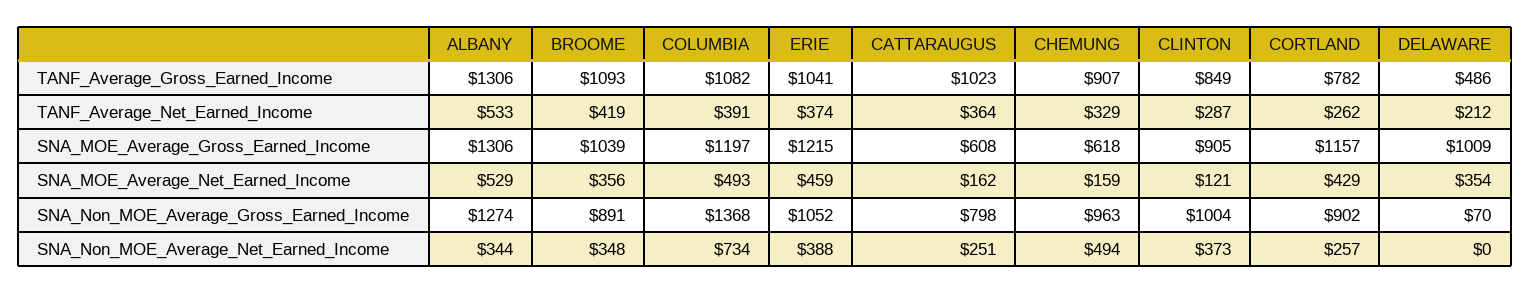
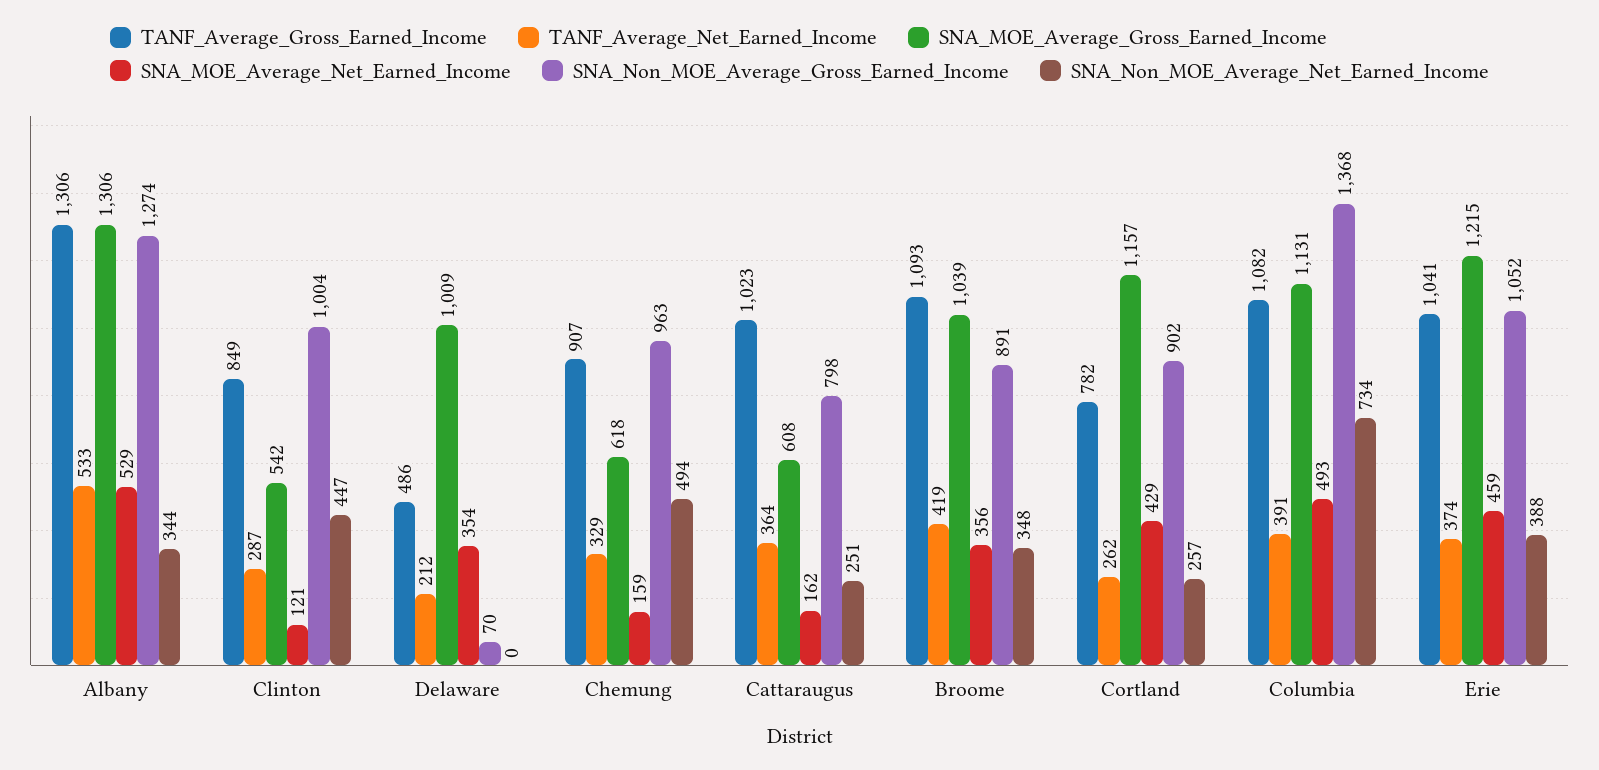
  {
    "TANF_Average_Gross_Earned_Income": {
      "ALBANY": 1306,
      "BROOME": 1093,
      "COLUMBIA": 1082,
      "ERIE": 1041,
      "CATTARAUGUS": 1023,
      "CHEMUNG": 907,
      "CLINTON": 849,
      "CORTLAND": 782,
      "DELAWARE": 486
    },
    "TANF_Average_Net_Earned_Income": {
      "ALBANY": 533,
      "BROOME": 419,
      "COLUMBIA": 391,
      "ERIE": 374,
      "CATTARAUGUS": 364,
      "CHEMUNG": 329,
      "CLINTON": 287,
      "CORTLAND": 262,
      "DELAWARE": 212
    },
    "SNA_MOE_Average_Gross_Earned_Income": {
      "ALBANY": 1306,
      "BROOME": 1039,
-     "COLUMBIA": 1197,
+     "COLUMBIA": 1131,
      "ERIE": 1215,
      "CATTARAUGUS": 608,
      "CHEMUNG": 618,
-     "CLINTON": 905,
+     "CLINTON": 542,
      "CORTLAND": 1157,
      "DELAWARE": 1009
    },
    "SNA_MOE_Average_Net_Earned_Income": {
      "ALBANY": 529,
      "BROOME": 356,
      "COLUMBIA": 493,
      "ERIE": 459,
      "CATTARAUGUS": 162,
      "CHEMUNG": 159,
      "CLINTON": 121,
      "CORTLAND": 429,
      "DELAWARE": 354
    },
    "SNA_Non_MOE_Average_Gross_Earned_Income": {
      "ALBANY": 1274,
      "BROOME": 891,
      "COLUMBIA": 1368,
      "ERIE": 1052,
      "CATTARAUGUS": 798,
      "CHEMUNG": 963,
      "CLINTON": 1004,
      "CORTLAND": 902,
      "DELAWARE": 70
    },
    "SNA_Non_MOE_Average_Net_Earned_Income": {
      "ALBANY": 344,
      "BROOME": 348,
      "COLUMBIA": 734,
      "ERIE": 388,
      "CATTARAUGUS": 251,
      "CHEMUNG": 494,
-     "CLINTON": 373,
+     "CLINTON": 447,
      "CORTLAND": 257,
      "DELAWARE": 0
    }
  }

